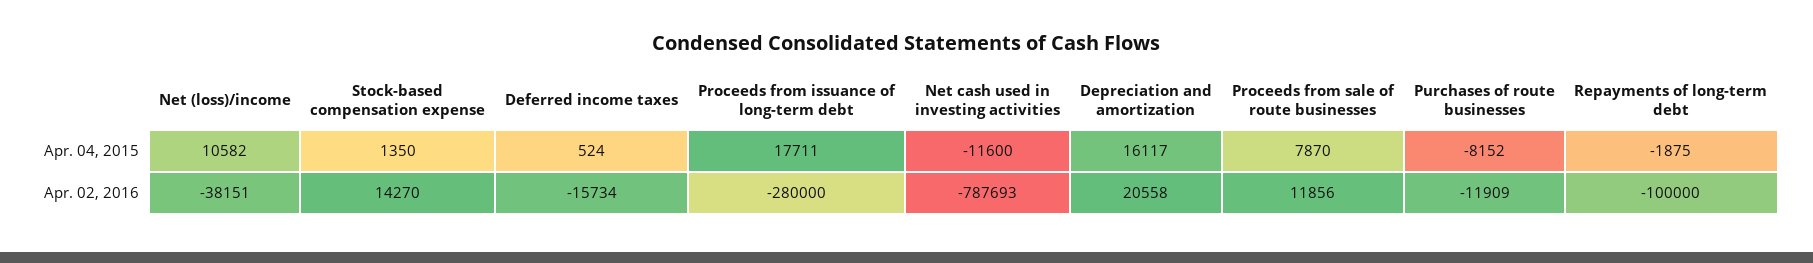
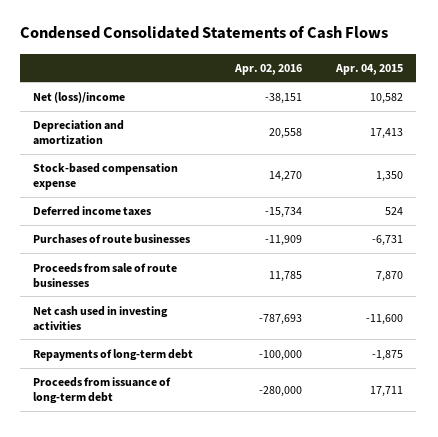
  {
    "Net (loss)/income": {
      "Apr. 04, 2015": 10582,
      "Apr. 02, 2016": -38151
    },
    "Stock-based compensation expense": {
      "Apr. 04, 2015": 1350,
      "Apr. 02, 2016": 14270
    },
    "Deferred income taxes": {
      "Apr. 04, 2015": 524,
      "Apr. 02, 2016": -15734
    },
    "Proceeds from issuance of long-term debt": {
      "Apr. 04, 2015": 17711,
      "Apr. 02, 2016": -280000
    },
    "Net cash used in investing activities": {
      "Apr. 04, 2015": -11600,
      "Apr. 02, 2016": -787693
    },
    "Depreciation and amortization": {
-     "Apr. 04, 2015": 16117,
+     "Apr. 04, 2015": 17413,
      "Apr. 02, 2016": 20558
    },
    "Proceeds from sale of route businesses": {
      "Apr. 04, 2015": 7870,
-     "Apr. 02, 2016": 11856
+     "Apr. 02, 2016": 11785
    },
    "Purchases of route businesses": {
-     "Apr. 04, 2015": -8152,
+     "Apr. 04, 2015": -6731,
      "Apr. 02, 2016": -11909
    },
    "Repayments of long-term debt": {
      "Apr. 04, 2015": -1875,
      "Apr. 02, 2016": -100000
    }
  }

